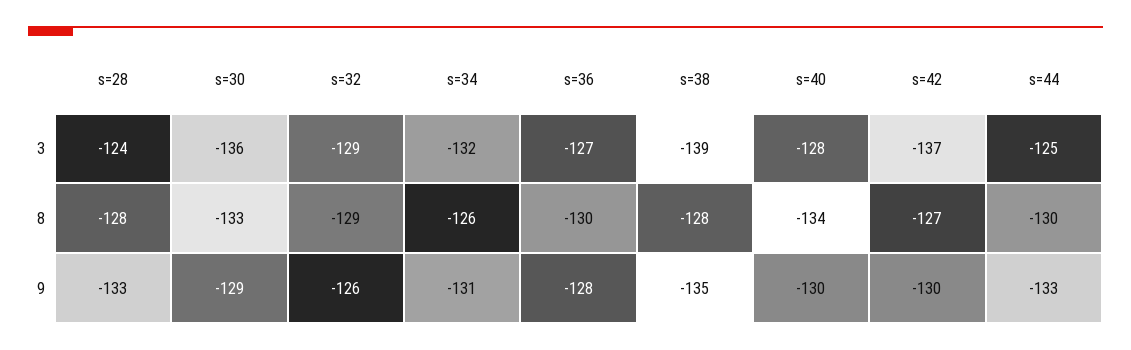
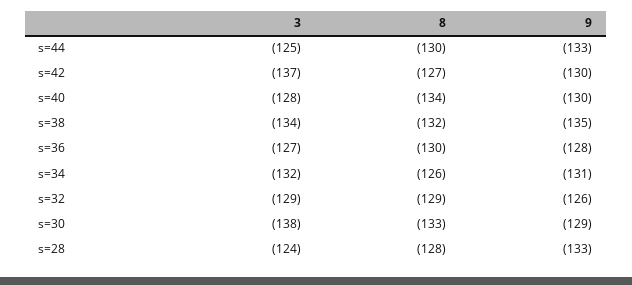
  {
    "s=28": {
      "3": -124,
      "8": -128,
      "9": -133
    },
    "s=30": {
-     "3": -136,
+     "3": -138,
      "8": -133,
      "9": -129
    },
    "s=32": {
      "3": -129,
      "8": -129,
      "9": -126
    },
    "s=34": {
      "3": -132,
      "8": -126,
      "9": -131
    },
    "s=36": {
      "3": -127,
      "8": -130,
      "9": -128
    },
    "s=38": {
-     "3": -139,
+     "3": -134,
-     "8": -128,
+     "8": -132,
      "9": -135
    },
    "s=40": {
      "3": -128,
      "8": -134,
      "9": -130
    },
    "s=42": {
      "3": -137,
      "8": -127,
      "9": -130
    },
    "s=44": {
      "3": -125,
      "8": -130,
      "9": -133
    }
  }

